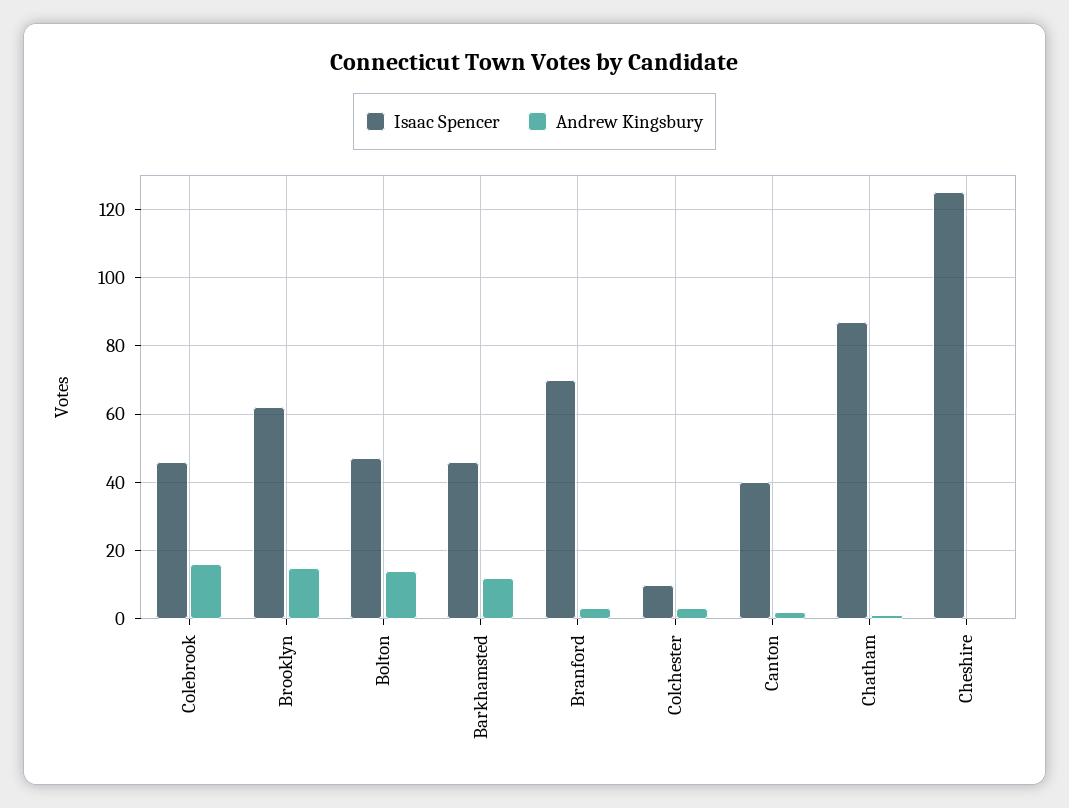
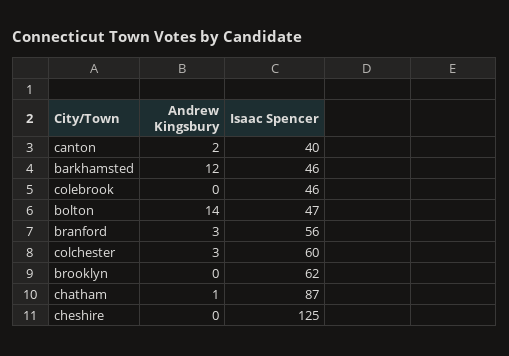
  {
    "Isaac Spencer": {
      "Colebrook": 46,
      "Brooklyn": 62,
      "Bolton": 47,
      "Barkhamsted": 46,
-     "Branford": 70,
+     "Branford": 56,
-     "Colchester": 10,
+     "Colchester": 60,
      "Canton": 40,
      "Chatham": 87,
      "Cheshire": 125
    },
    "Andrew Kingsbury": {
-     "Colebrook": 15,
+     "Colebrook": 0,
-     "Brooklyn": 15,
+     "Brooklyn": 0,
      "Bolton": 14,
      "Barkhamsted": 12,
      "Branford": 3,
      "Colchester": 3,
      "Canton": 2,
      "Chatham": 1,
      "Cheshire": 0
    }
  }

